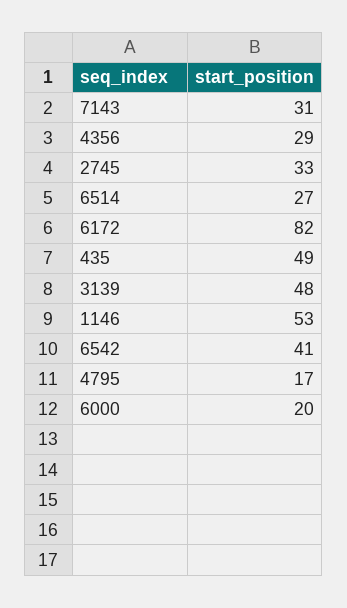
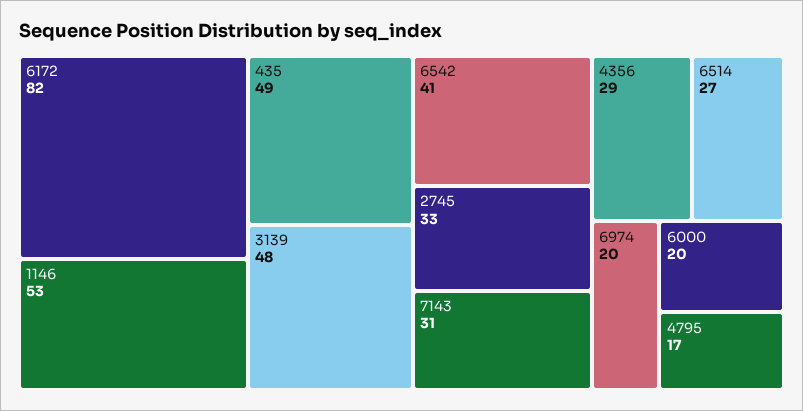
  {
    "7143": 31,
    "4356": 29,
    "2745": 33,
    "6514": 27,
    "6172": 82,
    "435": 49,
    "3139": 48,
    "1146": 53,
    "6542": 41,
    "4795": 17,
-   "6000": 20
+   "6000": 20,
+   "6974": 20
  }

